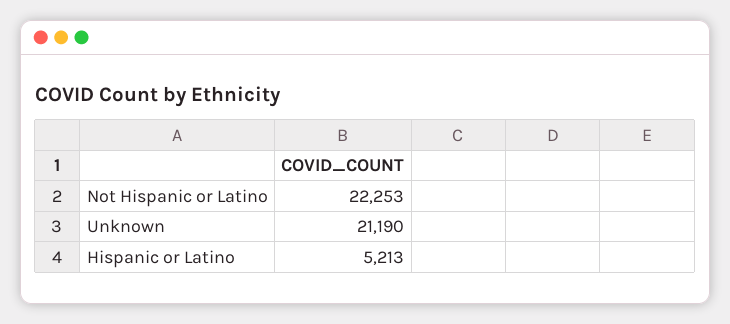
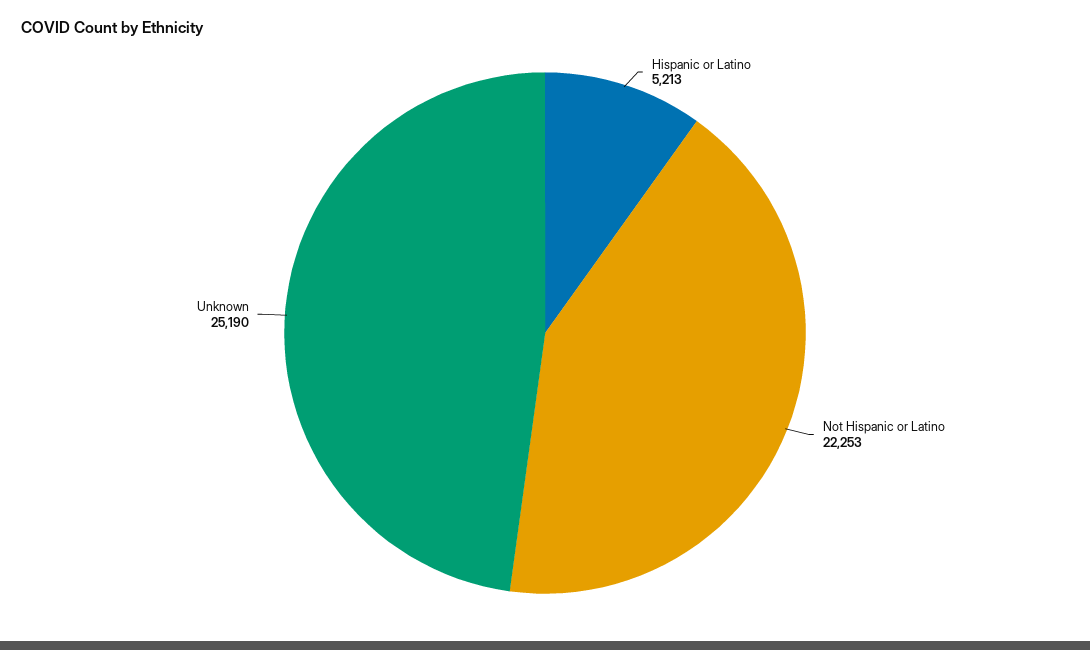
  {
    "Not Hispanic or Latino": 22253,
-   "Unknown": 21190,
+   "Unknown": 25190,
    "Hispanic or Latino": 5213
  }

